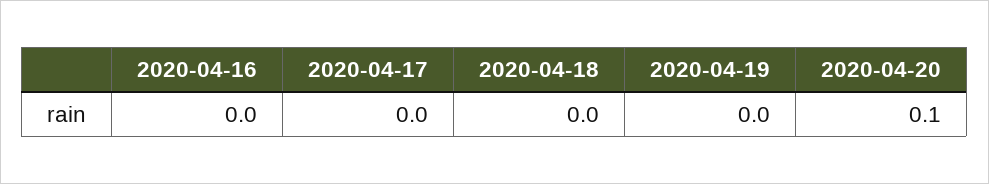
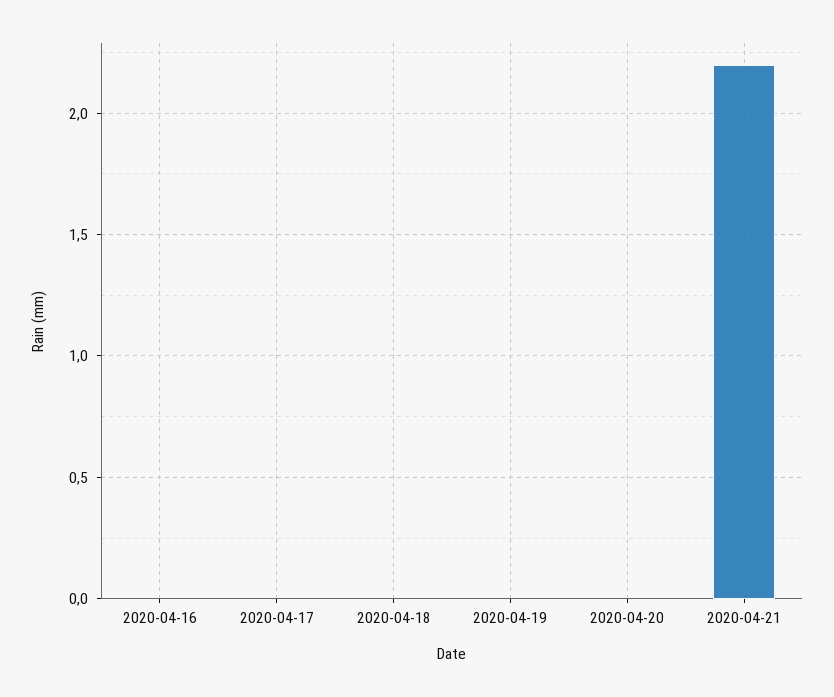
  {
    "2020-04-16": 0,
    "2020-04-17": 0,
    "2020-04-18": 0,
    "2020-04-19": 0,
-   "2020-04-20": 0.1
+   "2020-04-20": 0,
+   "2020-04-21": 2.2
  }

